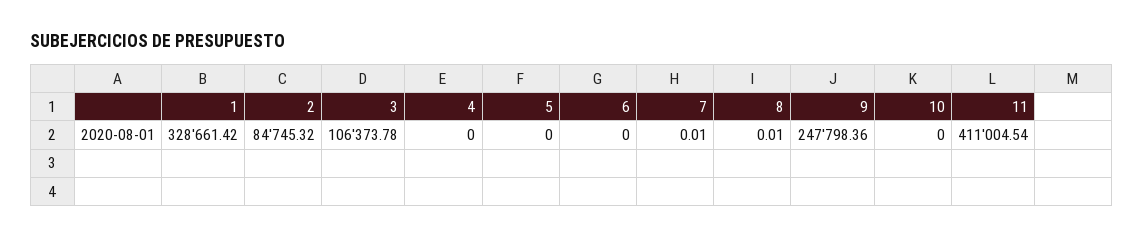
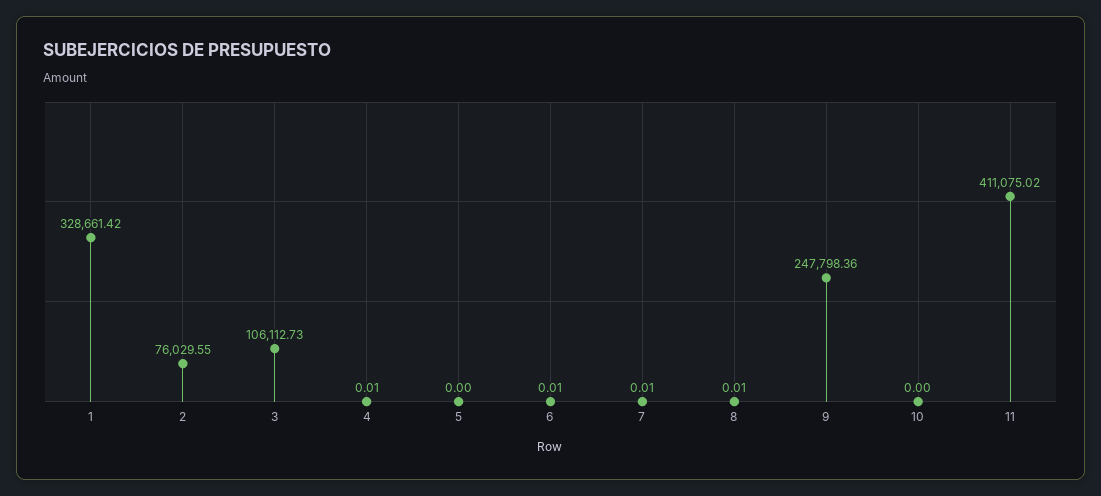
  {
    "1": 328661.42,
-   "2": 84745.32,
+   "2": 76029.55,
-   "3": 106373.78,
+   "3": 106112.73,
-   "4": 0,
+   "4": 0.01,
    "5": 0,
-   "6": 0,
+   "6": 0.01,
    "7": 0.01,
    "8": 0.01,
    "9": 247798.36,
    "10": 0,
-   "11": 411004.54
+   "11": 411075.02
  }

